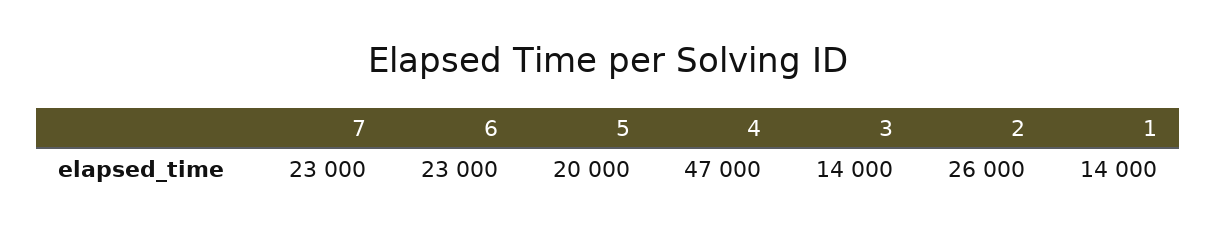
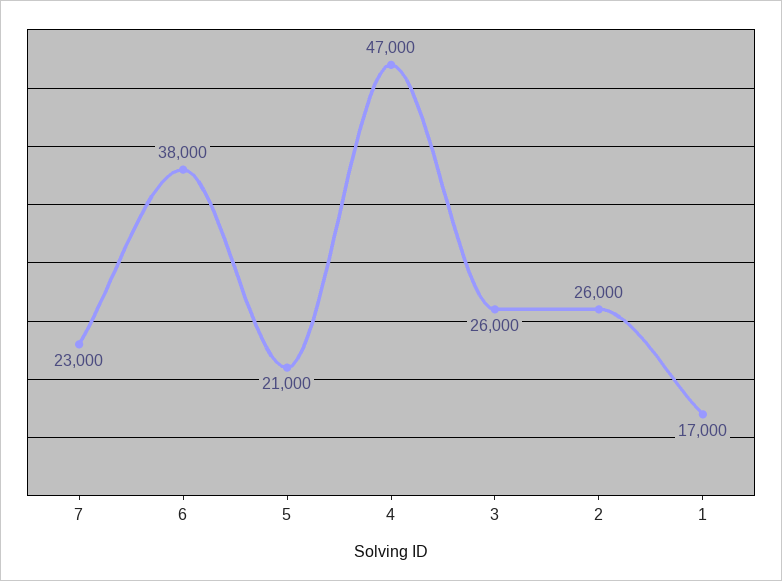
  {
    "7": 23000,
-   "6": 23000,
+   "6": 38000,
-   "5": 20000,
+   "5": 21000,
    "4": 47000,
-   "3": 14000,
+   "3": 26000,
    "2": 26000,
-   "1": 14000
+   "1": 17000
  }

